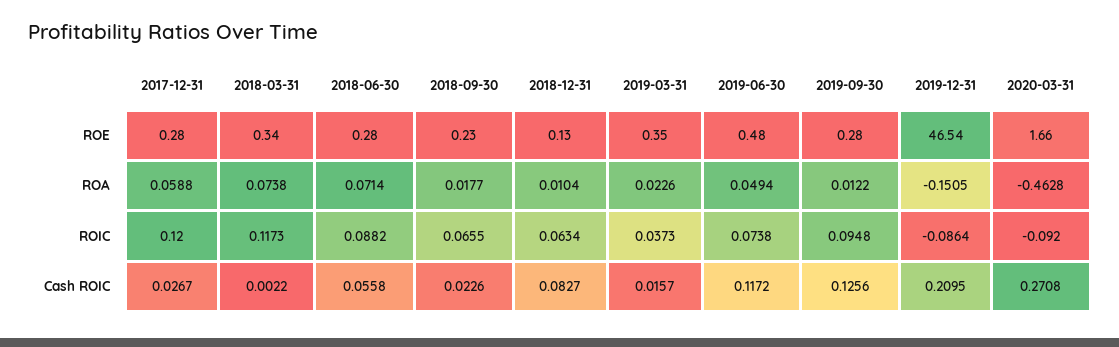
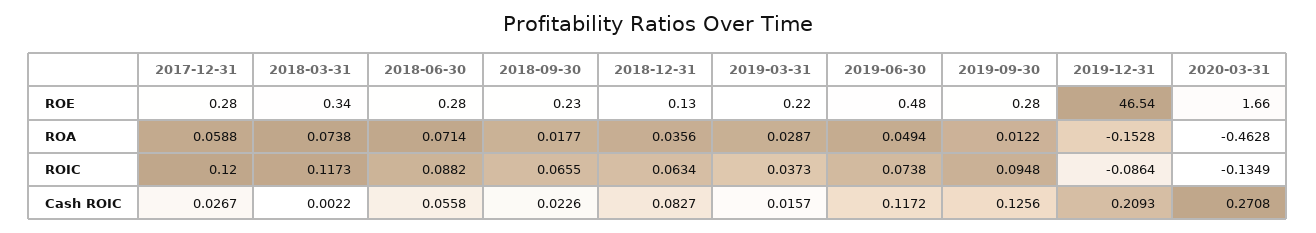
  {
    "2017-12-31": {
      "ROE": 0.28,
      "ROA": 0.0588,
      "ROIC": 0.12,
      "Cash ROIC": 0.0267
    },
    "2018-03-31": {
      "ROE": 0.34,
      "ROA": 0.0738,
      "ROIC": 0.1173,
      "Cash ROIC": 0.0022
    },
    "2018-06-30": {
      "ROE": 0.28,
      "ROA": 0.0714,
      "ROIC": 0.0882,
      "Cash ROIC": 0.0558
    },
    "2018-09-30": {
      "ROE": 0.23,
      "ROA": 0.0177,
      "ROIC": 0.0655,
      "Cash ROIC": 0.0226
    },
    "2018-12-31": {
      "ROE": 0.13,
-     "ROA": 0.0104,
+     "ROA": 0.0356,
      "ROIC": 0.0634,
      "Cash ROIC": 0.0827
    },
    "2019-03-31": {
-     "ROE": 0.35,
+     "ROE": 0.22,
-     "ROA": 0.0226,
+     "ROA": 0.0287,
      "ROIC": 0.0373,
      "Cash ROIC": 0.0157
    },
    "2019-06-30": {
      "ROE": 0.48,
      "ROA": 0.0494,
      "ROIC": 0.0738,
      "Cash ROIC": 0.1172
    },
    "2019-09-30": {
      "ROE": 0.28,
      "ROA": 0.0122,
      "ROIC": 0.0948,
      "Cash ROIC": 0.1256
    },
    "2019-12-31": {
      "ROE": 46.54,
-     "ROA": -0.1505,
+     "ROA": -0.1528,
      "ROIC": -0.0864,
-     "Cash ROIC": 0.2095
+     "Cash ROIC": 0.2093
    },
    "2020-03-31": {
      "ROE": 1.66,
      "ROA": -0.4628,
-     "ROIC": -0.092,
+     "ROIC": -0.1349,
      "Cash ROIC": 0.2708
    }
  }

